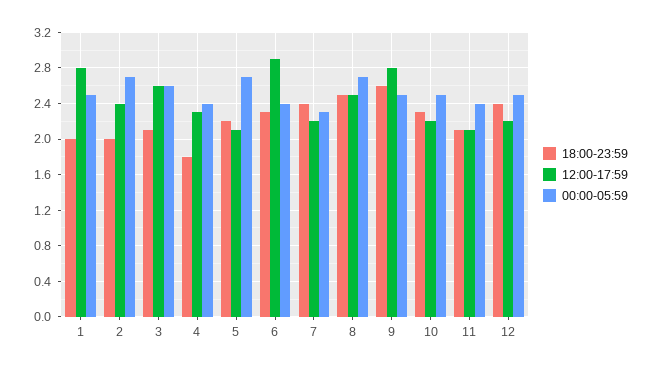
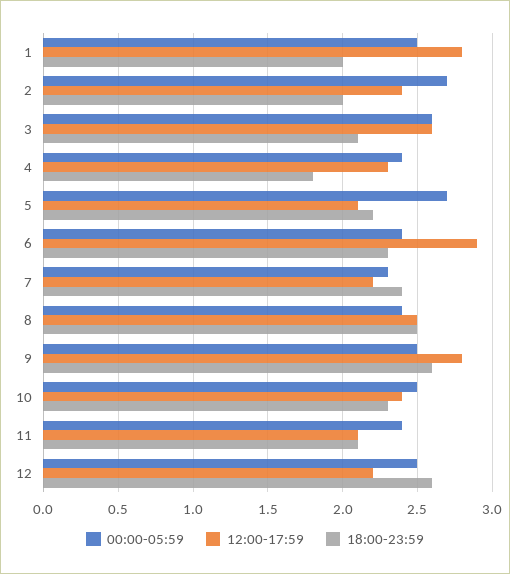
  {
    "18:00-23:59": {
      "1": 2,
      "2": 2,
      "3": 2.1,
      "4": 1.8,
      "5": 2.2,
      "6": 2.3,
      "7": 2.4,
      "8": 2.5,
      "9": 2.6,
      "10": 2.3,
      "11": 2.1,
-     "12": 2.4
+     "12": 2.6
    },
    "12:00-17:59": {
      "1": 2.8,
      "2": 2.4,
      "3": 2.6,
      "4": 2.3,
      "5": 2.1,
      "6": 2.9,
      "7": 2.2,
      "8": 2.5,
      "9": 2.8,
-     "10": 2.2,
+     "10": 2.4,
      "11": 2.1,
      "12": 2.2
    },
    "00:00-05:59": {
      "1": 2.5,
      "2": 2.7,
      "3": 2.6,
      "4": 2.4,
      "5": 2.7,
      "6": 2.4,
      "7": 2.3,
-     "8": 2.7,
+     "8": 2.4,
      "9": 2.5,
      "10": 2.5,
      "11": 2.4,
      "12": 2.5
    }
  }

